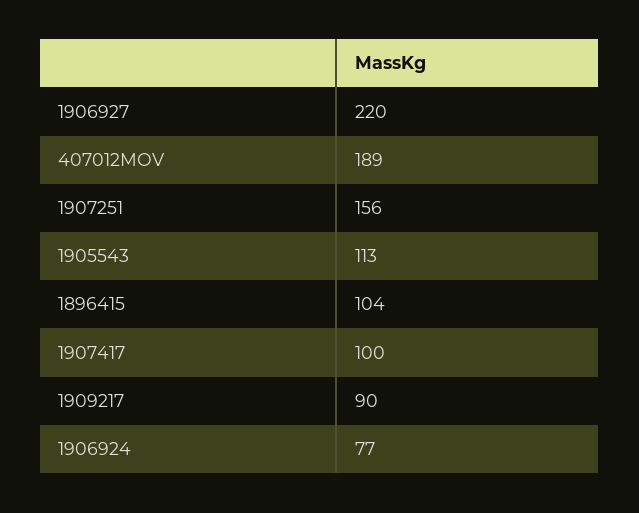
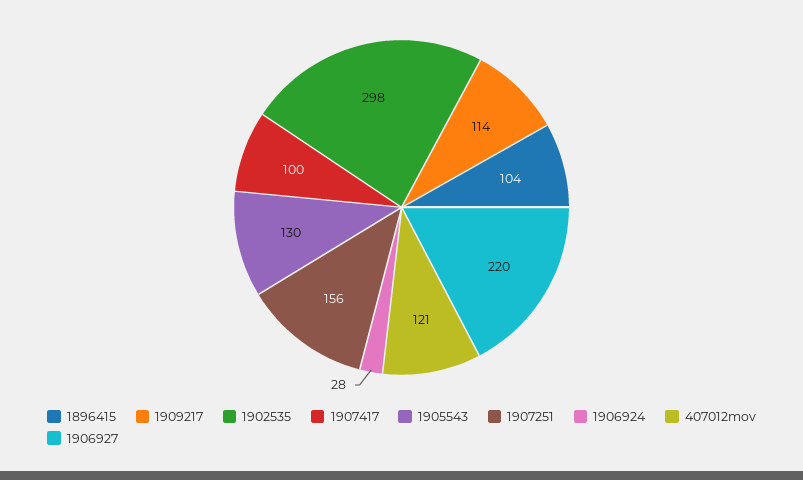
  {
    "1906927": 220,
-   "407012MOV": 189,
+   "407012MOV": 121,
    "1907251": 156,
-   "1905543": 113,
+   "1905543": 130,
    "1896415": 104,
    "1907417": 100,
-   "1909217": 90,
+   "1909217": 114,
-   "1906924": 77
+   "1906924": 28,
+   "1902535": 298
  }

